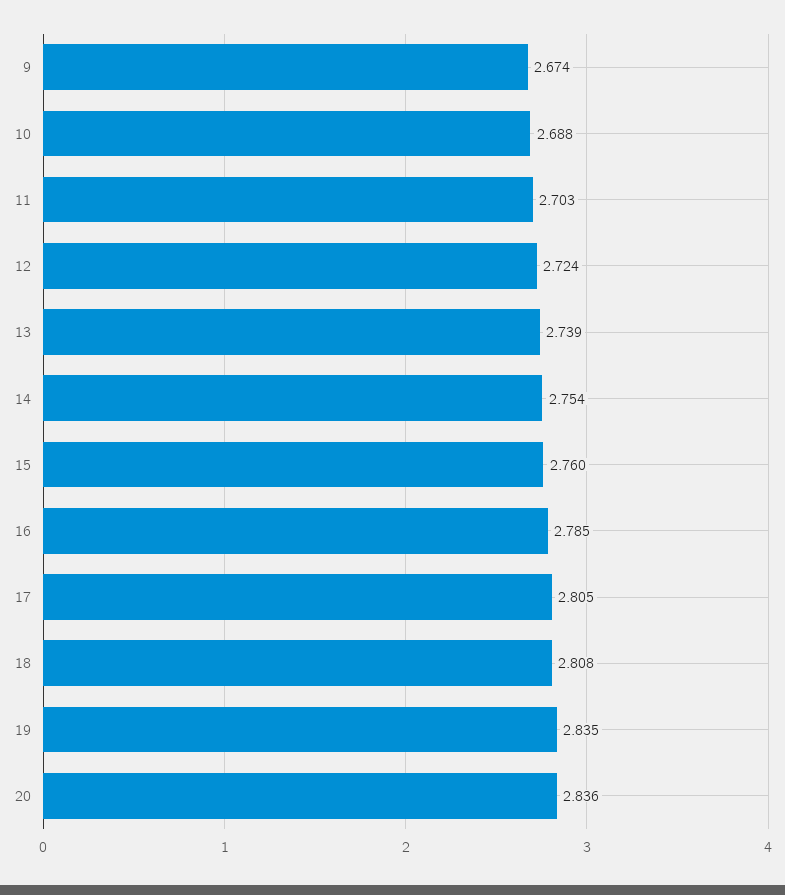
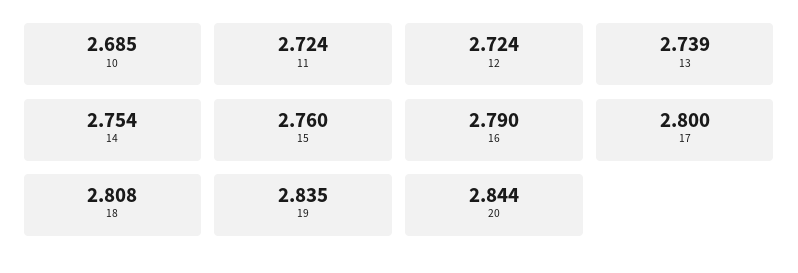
  {
-   "9": 2.674,
-   "10": 2.688,
+   "10": 2.685,
-   "11": 2.703,
+   "11": 2.724,
    "12": 2.724,
    "13": 2.739,
    "14": 2.754,
    "15": 2.76,
-   "16": 2.785,
+   "16": 2.79,
-   "17": 2.805,
+   "17": 2.8,
    "18": 2.808,
    "19": 2.835,
-   "20": 2.836
+   "20": 2.844
  }

